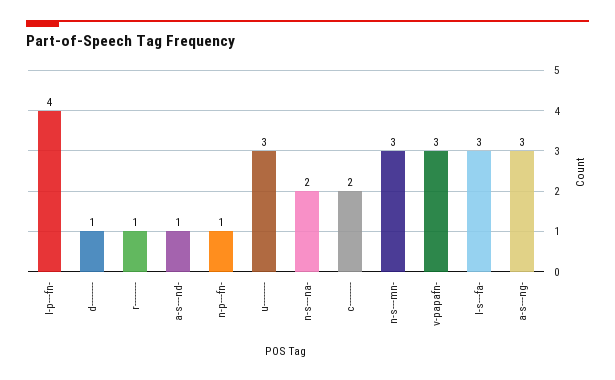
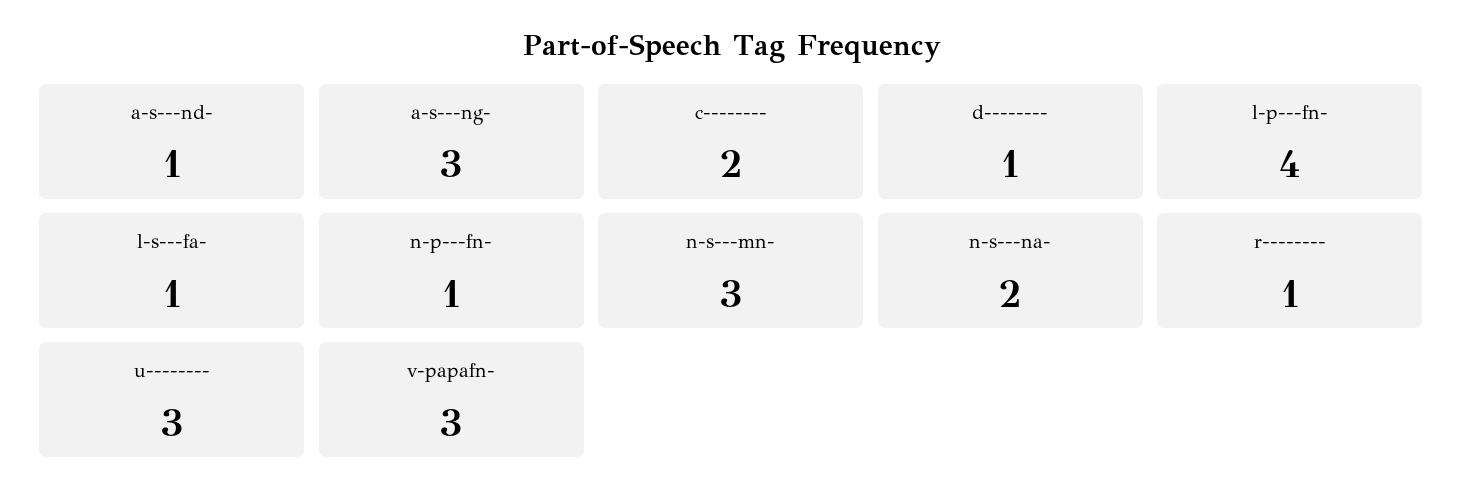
  {
    "l-p---fn-": 4,
    "d--------": 1,
    "r--------": 1,
    "a-s---nd-": 1,
    "n-p---fn-": 1,
    "u--------": 3,
    "n-s---na-": 2,
    "c--------": 2,
    "n-s---mn-": 3,
    "v-papafn-": 3,
-   "l-s---fa-": 3,
+   "l-s---fa-": 1,
    "a-s---ng-": 3
  }

